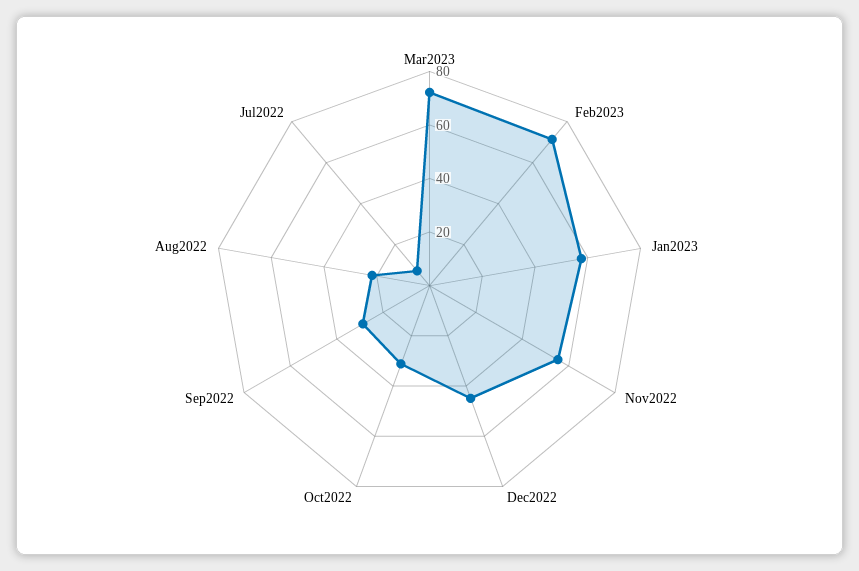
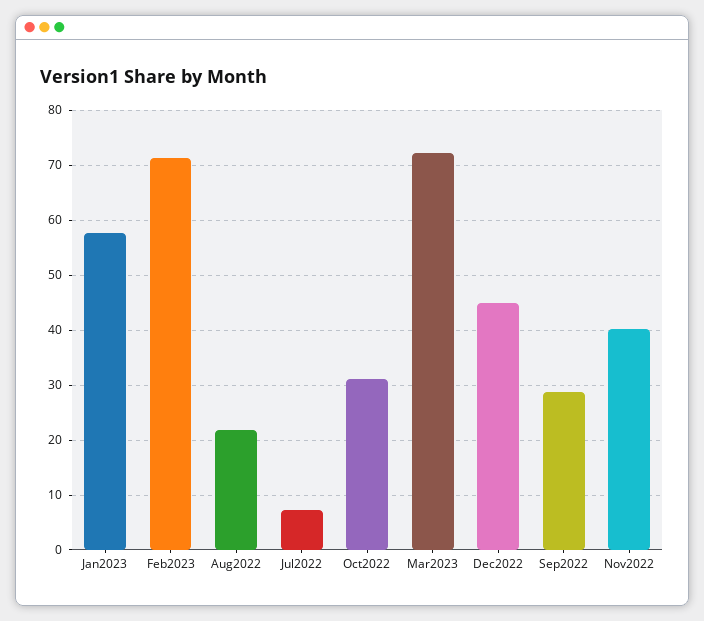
  {
    "Mar2023": 72,
    "Feb2023": 72,
    "Jan2023": 58,
-   "Nov2022": 55,
+   "Nov2022": 40,
    "Dec2022": 44,
    "Oct2022": 32,
    "Sep2022": 28,
    "Aug2022": 22,
    "Jul2022": 8
  }

